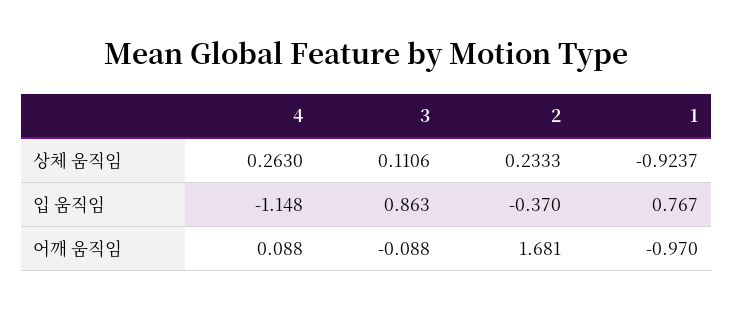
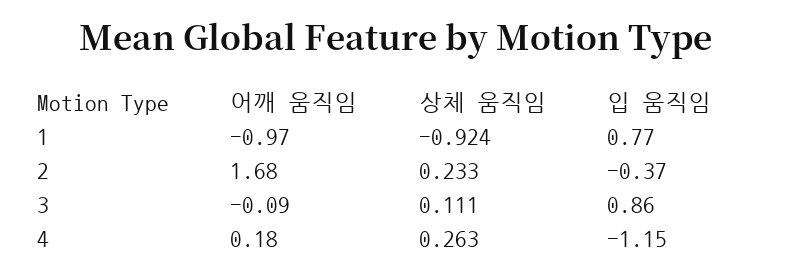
  {
    "4": {
      "상체 움직임": 0.263,
      "입 움직임": -1.148,
-     "어깨 움직임": 0.088
+     "어깨 움직임": 0.18
    },
    "3": {
      "상체 움직임": 0.1106,
      "입 움직임": 0.863,
      "어깨 움직임": -0.088
    },
    "2": {
      "상체 움직임": 0.2333,
      "입 움직임": -0.37,
      "어깨 움직임": 1.681
    },
    "1": {
      "상체 움직임": -0.9237,
      "입 움직임": 0.767,
      "어깨 움직임": -0.97
    }
  }

